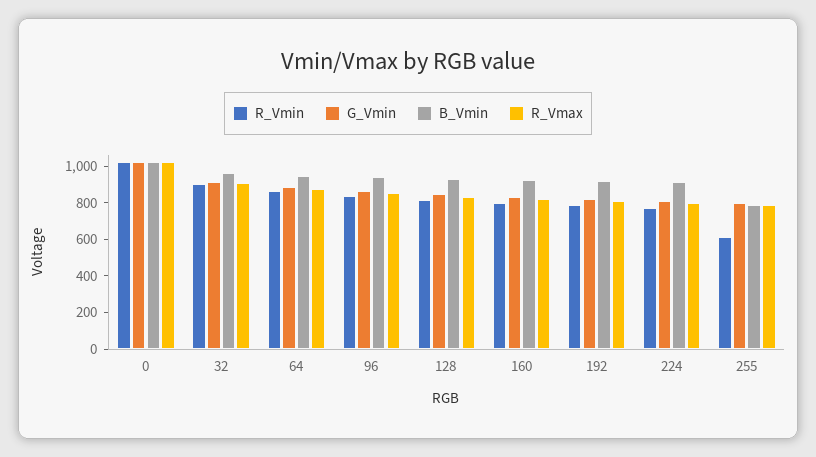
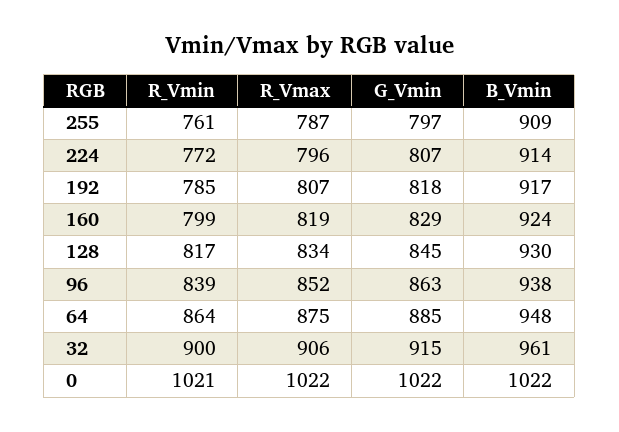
  {
    "R_Vmin": {
      "0": 1021,
      "32": 900,
      "64": 864,
      "96": 839,
      "128": 817,
      "160": 799,
      "192": 785,
      "224": 772,
-     "255": 600
+     "255": 761
    },
    "G_Vmin": {
      "0": 1022,
      "32": 915,
      "64": 885,
      "96": 863,
      "128": 845,
      "160": 829,
      "192": 818,
      "224": 807,
      "255": 797
    },
    "B_Vmin": {
      "0": 1022,
      "32": 961,
      "64": 948,
      "96": 938,
      "128": 930,
      "160": 924,
      "192": 917,
      "224": 914,
-     "255": 800
+     "255": 909
    },
    "R_Vmax": {
      "0": 1022,
      "32": 906,
      "64": 875,
      "96": 852,
      "128": 834,
      "160": 819,
      "192": 807,
      "224": 796,
      "255": 787
    }
  }

